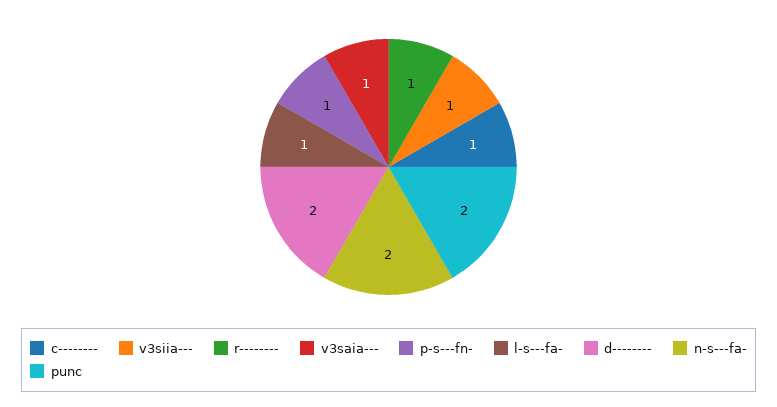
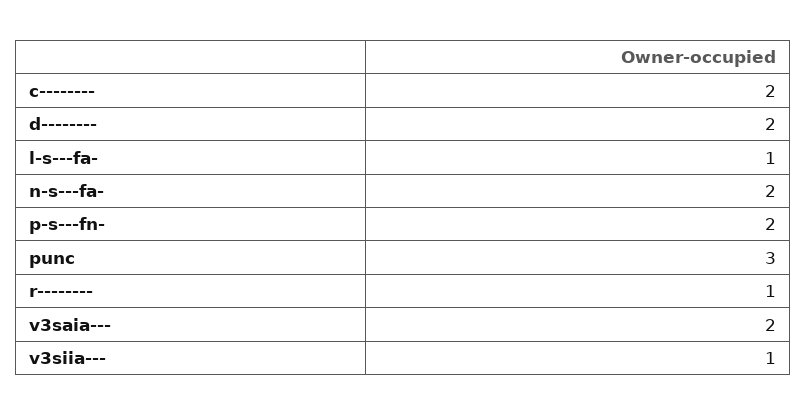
  {
-   "c--------": 1,
+   "c--------": 2,
    "v3siia---": 1,
    "r--------": 1,
-   "v3saia---": 1,
+   "v3saia---": 2,
-   "p-s---fn-": 1,
+   "p-s---fn-": 2,
    "l-s---fa-": 1,
    "d--------": 2,
    "n-s---fa-": 2,
-   "punc": 2
+   "punc": 3
  }

